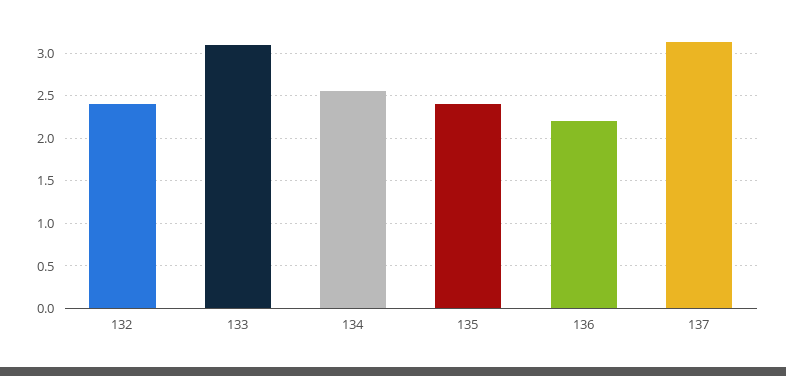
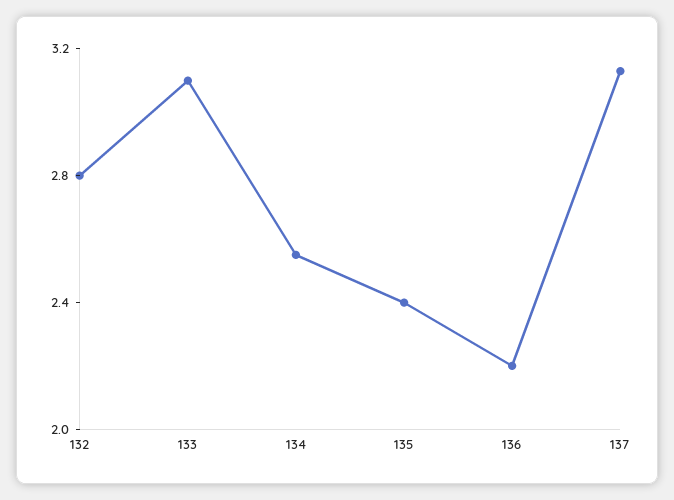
  {
-   "132": 2.4,
+   "132": 2.8,
    "133": 3.1,
    "134": 2.6,
    "135": 2.4,
    "136": 2.2,
    "137": 3.1
  }

